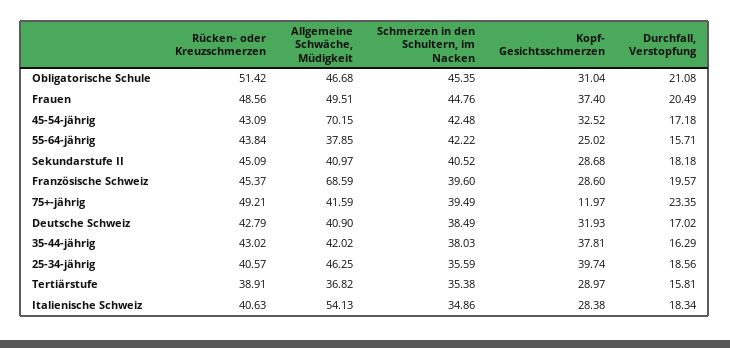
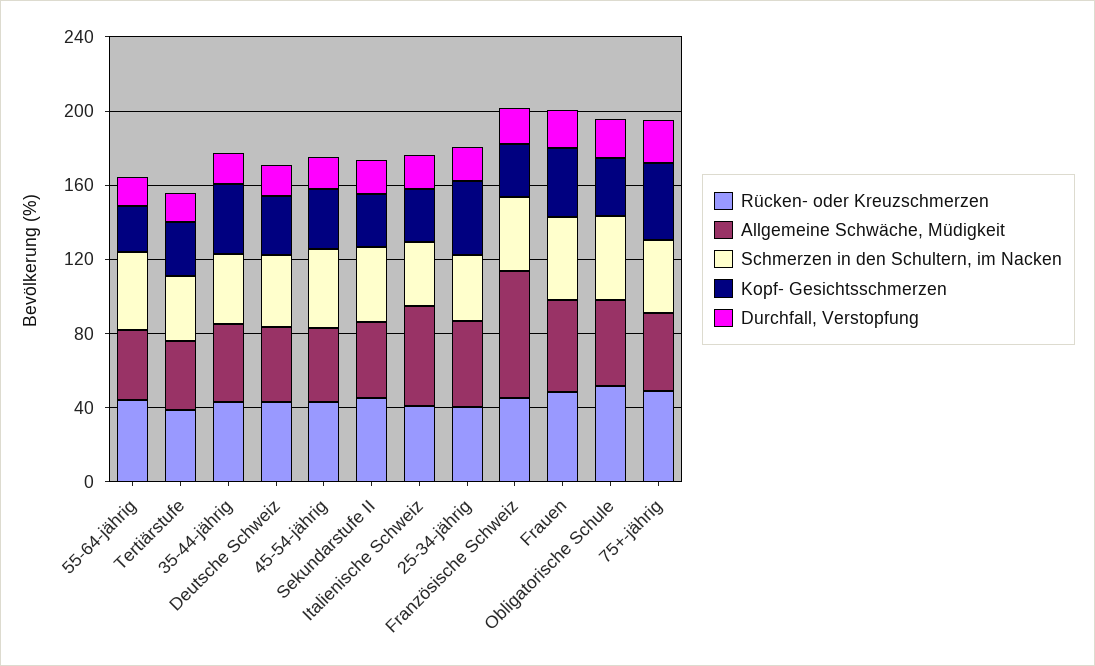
  {
    "Rücken- oder Kreuzschmerzen": {
      "Obligatorische Schule": 51.42,
      "Frauen": 48.56,
      "45-54-jährig": 43.09,
      "55-64-jährig": 43.84,
      "Sekundarstufe II": 45.09,
      "Französische Schweiz": 45.37,
      "75+-jährig": 49.21,
      "Deutsche Schweiz": 42.79,
      "35-44-jährig": 43.02,
      "25-34-jährig": 40.57,
      "Tertiärstufe": 38.91,
      "Italienische Schweiz": 40.63
    },
    "Allgemeine Schwäche, Müdigkeit": {
      "Obligatorische Schule": 46.68,
      "Frauen": 49.51,
-     "45-54-jährig": 70.15,
+     "45-54-jährig": 40,
      "55-64-jährig": 37.85,
      "Sekundarstufe II": 40.97,
      "Französische Schweiz": 68.59,
      "75+-jährig": 41.59,
      "Deutsche Schweiz": 40.9,
      "35-44-jährig": 42.02,
      "25-34-jährig": 46.25,
      "Tertiärstufe": 36.82,
      "Italienische Schweiz": 54.13
    },
    "Schmerzen in den Schultern, im Nacken": {
      "Obligatorische Schule": 45.35,
      "Frauen": 44.76,
      "45-54-jährig": 42.48,
      "55-64-jährig": 42.22,
      "Sekundarstufe II": 40.52,
      "Französische Schweiz": 39.6,
      "75+-jährig": 39.49,
      "Deutsche Schweiz": 38.49,
      "35-44-jährig": 38.03,
      "25-34-jährig": 35.59,
      "Tertiärstufe": 35.38,
      "Italienische Schweiz": 34.86
    },
    "Kopf- Gesichtsschmerzen": {
      "Obligatorische Schule": 31.04,
      "Frauen": 37.4,
      "45-54-jährig": 32.52,
      "55-64-jährig": 25.02,
      "Sekundarstufe II": 28.68,
      "Französische Schweiz": 28.6,
-     "75+-jährig": 11.97,
+     "75+-jährig": 40,
      "Deutsche Schweiz": 31.93,
      "35-44-jährig": 37.81,
      "25-34-jährig": 39.74,
      "Tertiärstufe": 28.97,
      "Italienische Schweiz": 28.38
    },
    "Durchfall, Verstopfung": {
      "Obligatorische Schule": 21.08,
      "Frauen": 20.49,
      "45-54-jährig": 17.18,
      "55-64-jährig": 15.71,
      "Sekundarstufe II": 18.18,
      "Französische Schweiz": 19.57,
      "75+-jährig": 23.35,
      "Deutsche Schweiz": 17.02,
      "35-44-jährig": 16.29,
      "25-34-jährig": 18.56,
      "Tertiärstufe": 15.81,
      "Italienische Schweiz": 18.34
    }
  }

